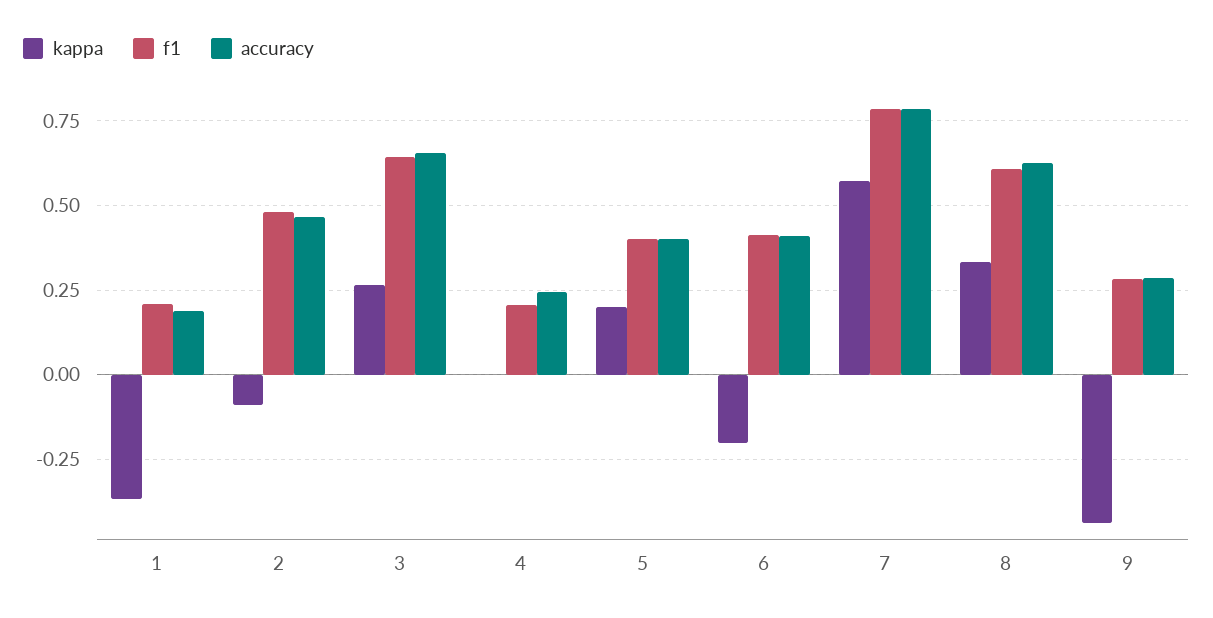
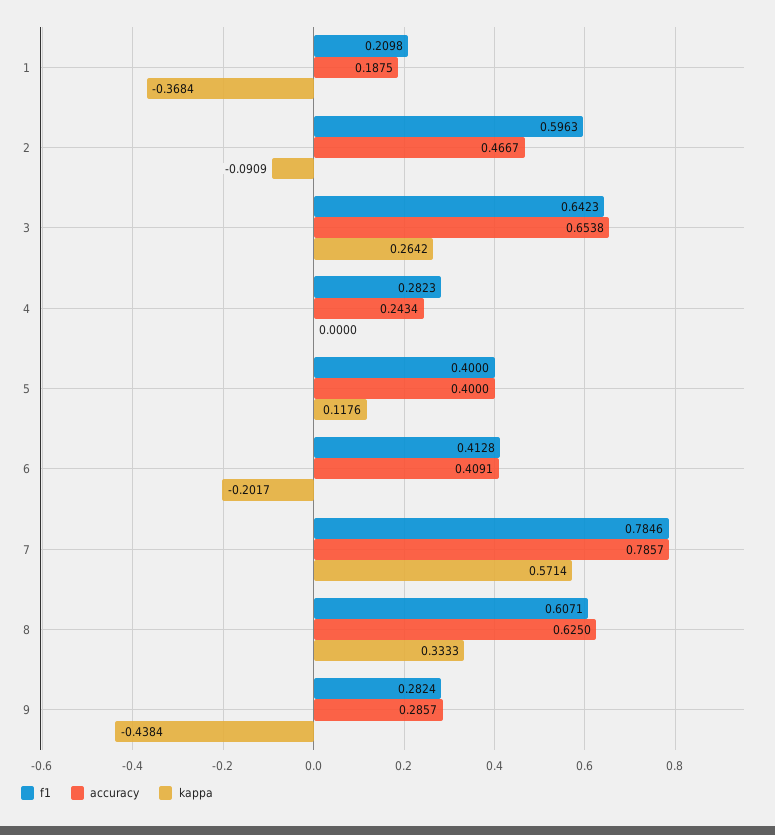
  {
    "kappa": {
      "1": -0.3684,
      "2": -0.0909,
      "3": 0.2642,
      "4": 0,
-     "5": 0.2,
+     "5": 0.1176,
      "6": -0.2017,
      "7": 0.5714,
      "8": 0.3333,
      "9": -0.4384
    },
    "f1": {
      "1": 0.2098,
-     "2": 0.475,
+     "2": 0.5963,
      "3": 0.6423,
-     "4": 0.2,
+     "4": 0.2823,
      "5": 0.4,
      "6": 0.4128,
      "7": 0.7846,
      "8": 0.6071,
      "9": 0.2824
    },
    "accuracy": {
      "1": 0.1875,
      "2": 0.4667,
      "3": 0.6538,
      "4": 0.2434,
      "5": 0.4,
      "6": 0.4091,
      "7": 0.7857,
      "8": 0.625,
      "9": 0.2857
    }
  }

